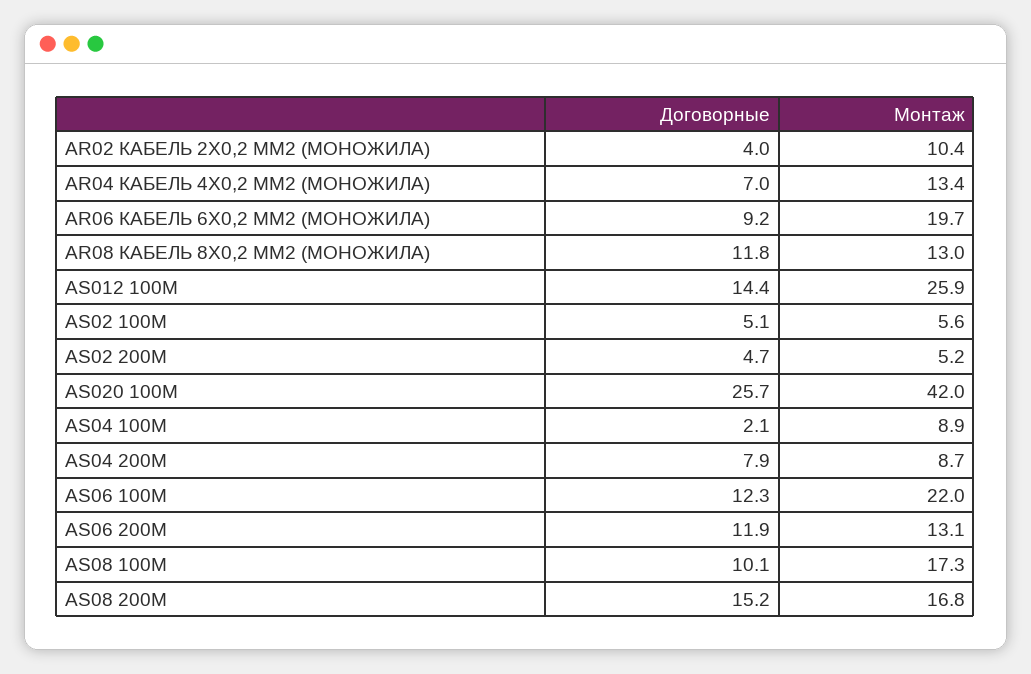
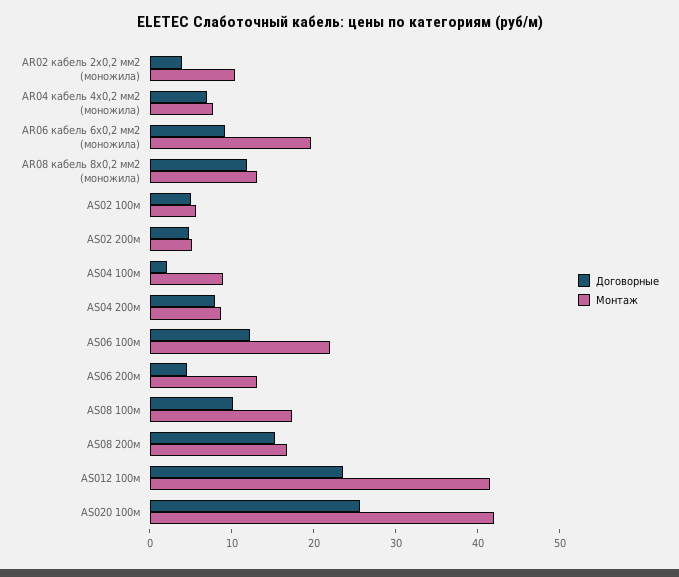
  {
    "Договорные": {
      "AR02 КАБЕЛЬ 2Х0,2 ММ2 (МОНОЖИЛА)": 4,
      "AR04 КАБЕЛЬ 4Х0,2 ММ2 (МОНОЖИЛА)": 7,
      "AR06 КАБЕЛЬ 6Х0,2 ММ2 (МОНОЖИЛА)": 9.2,
      "AR08 КАБЕЛЬ 8Х0,2 ММ2 (МОНОЖИЛА)": 11.8,
-     "AS012 100М": 14.4,
+     "AS012 100М": 24,
      "AS02 100М": 5.1,
      "AS02 200М": 4.7,
      "AS020 100М": 25.7,
      "AS04 100М": 2.1,
      "AS04 200М": 7.9,
      "AS06 100М": 12.3,
-     "AS06 200М": 11.9,
+     "AS06 200М": 4,
      "AS08 100М": 10.1,
      "AS08 200М": 15.2
    },
    "Монтаж": {
      "AR02 КАБЕЛЬ 2Х0,2 ММ2 (МОНОЖИЛА)": 10.4,
-     "AR04 КАБЕЛЬ 4Х0,2 ММ2 (МОНОЖИЛА)": 13.4,
+     "AR04 КАБЕЛЬ 4Х0,2 ММ2 (МОНОЖИЛА)": 8,
      "AR06 КАБЕЛЬ 6Х0,2 ММ2 (МОНОЖИЛА)": 19.7,
      "AR08 КАБЕЛЬ 8Х0,2 ММ2 (МОНОЖИЛА)": 13,
-     "AS012 100М": 25.9,
+     "AS012 100М": 42,
      "AS02 100М": 5.6,
      "AS02 200М": 5.2,
      "AS020 100М": 42,
      "AS04 100М": 8.9,
      "AS04 200М": 8.7,
      "AS06 100М": 22,
      "AS06 200М": 13.1,
      "AS08 100М": 17.3,
      "AS08 200М": 16.8
    }
  }

